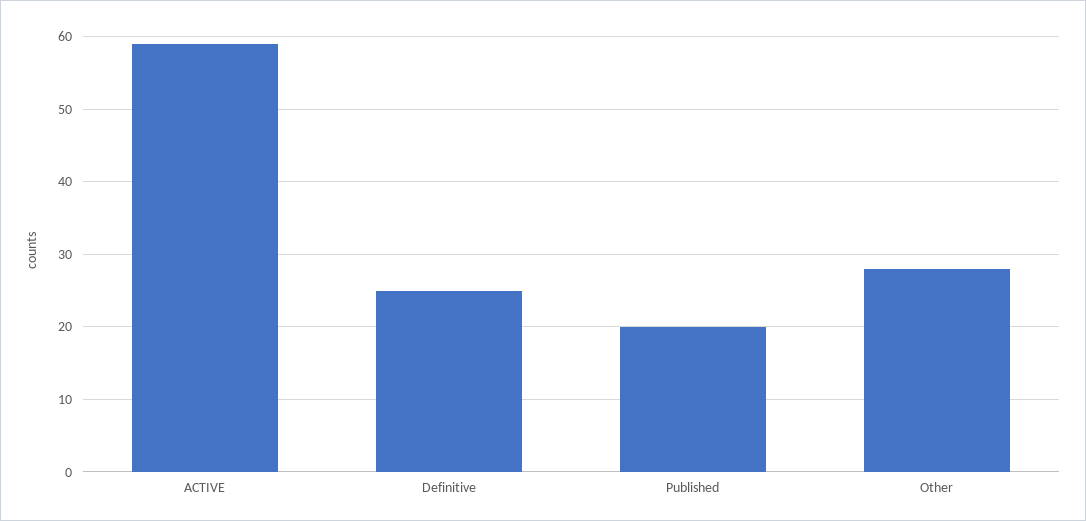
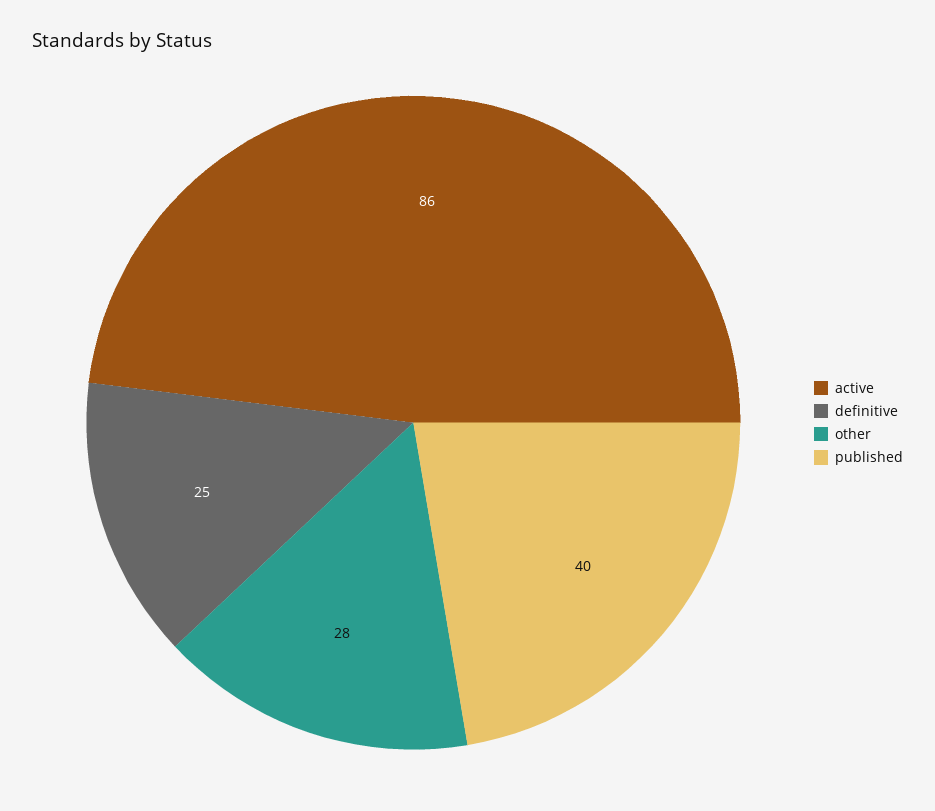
  {
-   "ACTIVE": 59,
+   "ACTIVE": 86,
    "Definitive": 25,
-   "Published": 20,
+   "Published": 40,
    "Other": 28
  }

